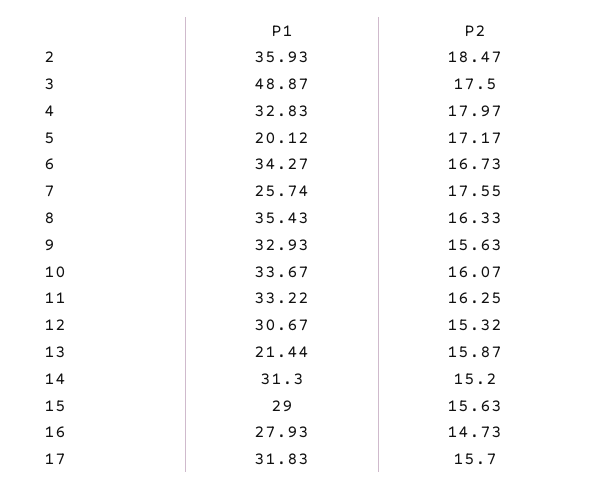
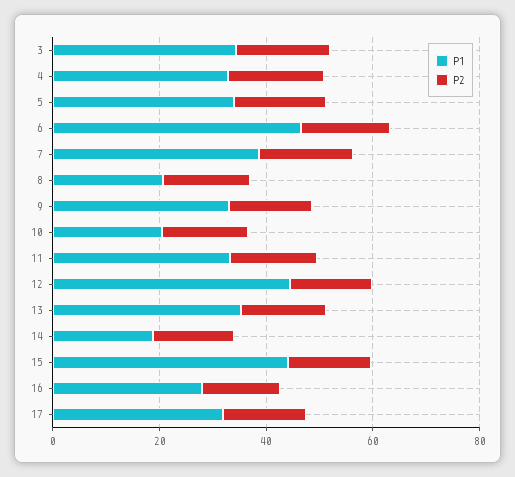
  {
    "P1": {
-     "2": 35.93,
-     "3": 48.87,
+     "3": 35,
      "4": 32.83,
-     "5": 20.12,
+     "5": 35,
-     "6": 34.27,
+     "6": 45,
-     "7": 25.74,
+     "7": 40,
-     "8": 35.43,
+     "8": 20,
      "9": 32.93,
-     "10": 33.67,
+     "10": 20,
      "11": 33.22,
-     "12": 30.67,
+     "12": 45,
-     "13": 21.44,
+     "13": 35,
-     "14": 31.3,
+     "14": 20,
-     "15": 29,
+     "15": 45,
      "16": 27.93,
      "17": 31.83
    },
    "P2": {
-     "2": 18.47,
      "3": 17.5,
      "4": 17.97,
      "5": 17.17,
      "6": 16.73,
      "7": 17.55,
      "8": 16.33,
      "9": 15.63,
      "10": 16.07,
      "11": 16.25,
      "12": 15.32,
      "13": 15.87,
      "14": 15.2,
      "15": 15.63,
      "16": 14.73,
      "17": 15.7
    }
  }

